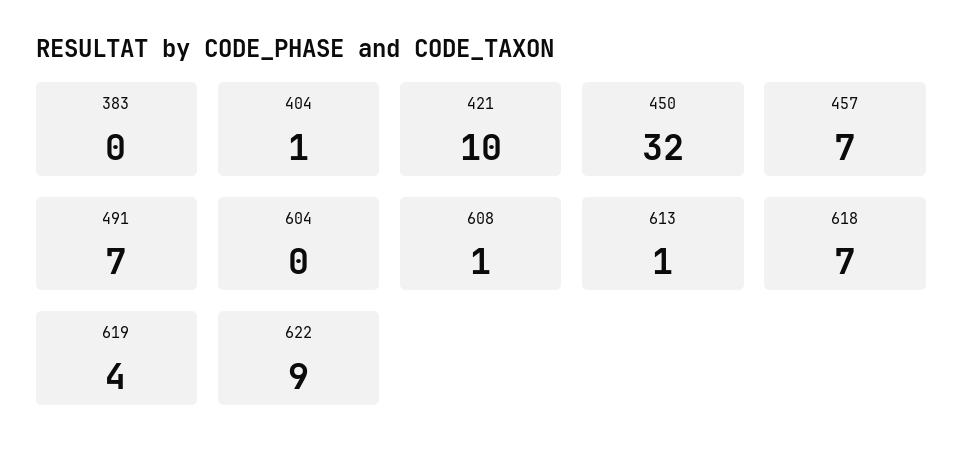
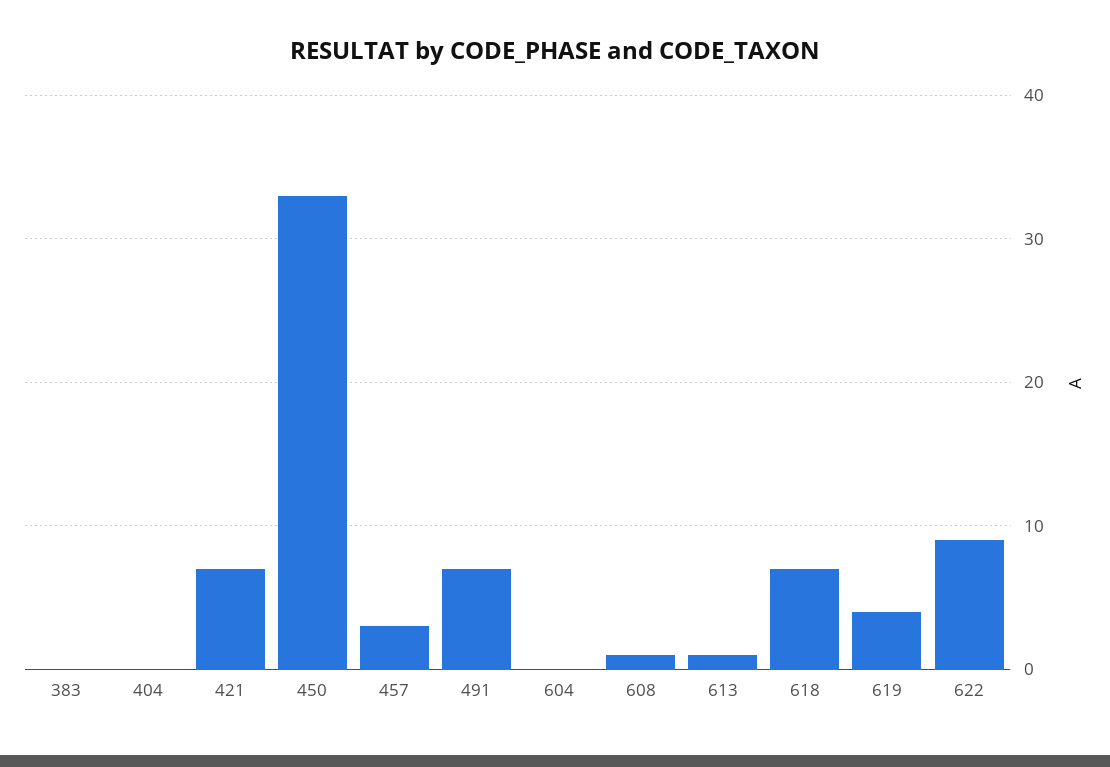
  {
    "383": 0,
-   "404": 1,
+   "404": 0,
-   "421": 10,
+   "421": 7,
-   "450": 32,
+   "450": 33,
-   "457": 7,
+   "457": 3,
    "491": 7,
    "604": 0,
    "608": 1,
    "613": 1,
    "618": 7,
    "619": 4,
    "622": 9
  }

